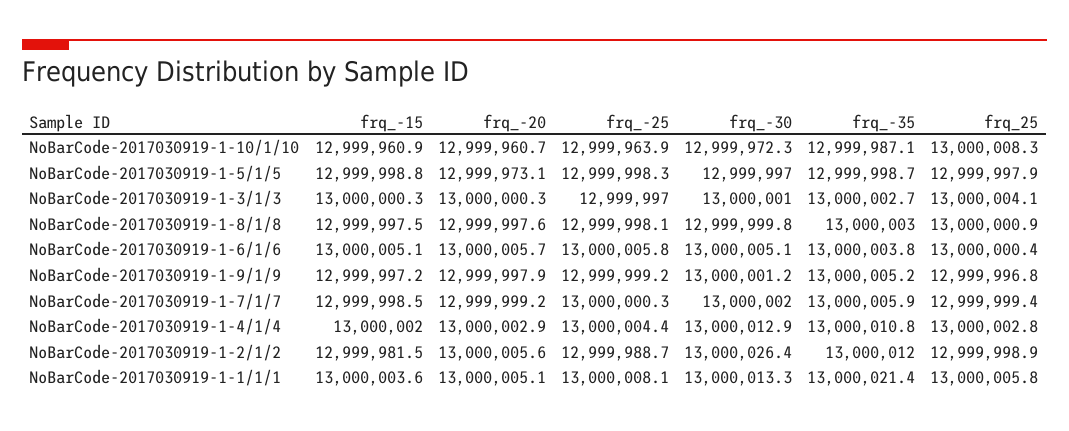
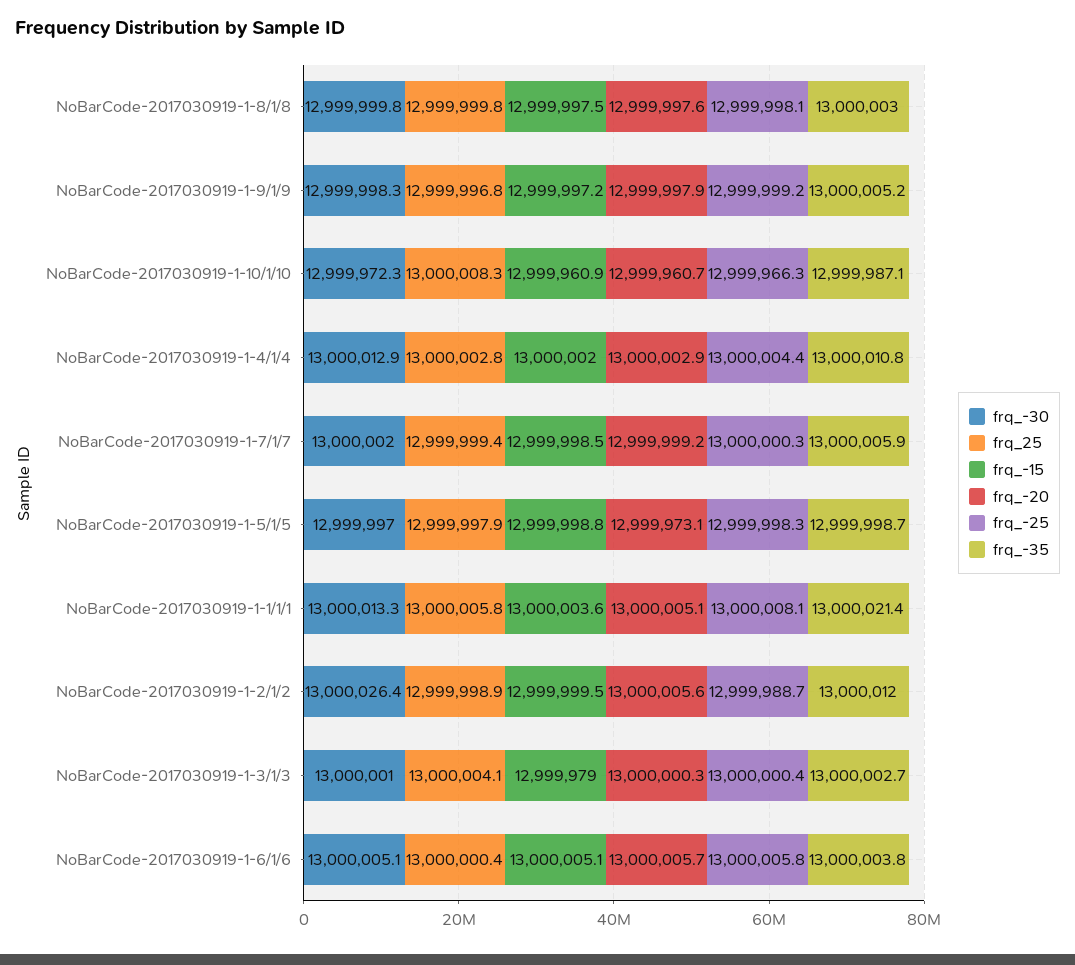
  {
    "frq_-15": {
      "NoBarCode-2017030919-1-10/1/10": 12999960.9,
      "NoBarCode-2017030919-1-5/1/5": 12999998.8,
-     "NoBarCode-2017030919-1-3/1/3": 13000000.3,
+     "NoBarCode-2017030919-1-3/1/3": 12999979,
      "NoBarCode-2017030919-1-8/1/8": 12999997.5,
      "NoBarCode-2017030919-1-6/1/6": 13000005.1,
      "NoBarCode-2017030919-1-9/1/9": 12999997.2,
      "NoBarCode-2017030919-1-7/1/7": 12999998.5,
      "NoBarCode-2017030919-1-4/1/4": 13000002,
-     "NoBarCode-2017030919-1-2/1/2": 12999981.5,
+     "NoBarCode-2017030919-1-2/1/2": 12999999.5,
      "NoBarCode-2017030919-1-1/1/1": 13000003.6
    },
    "frq_-20": {
      "NoBarCode-2017030919-1-10/1/10": 12999960.7,
      "NoBarCode-2017030919-1-5/1/5": 12999973.1,
      "NoBarCode-2017030919-1-3/1/3": 13000000.3,
      "NoBarCode-2017030919-1-8/1/8": 12999997.6,
      "NoBarCode-2017030919-1-6/1/6": 13000005.7,
      "NoBarCode-2017030919-1-9/1/9": 12999997.9,
      "NoBarCode-2017030919-1-7/1/7": 12999999.2,
      "NoBarCode-2017030919-1-4/1/4": 13000002.9,
      "NoBarCode-2017030919-1-2/1/2": 13000005.6,
      "NoBarCode-2017030919-1-1/1/1": 13000005.1
    },
    "frq_-25": {
-     "NoBarCode-2017030919-1-10/1/10": 12999963.9,
+     "NoBarCode-2017030919-1-10/1/10": 12999966.3,
      "NoBarCode-2017030919-1-5/1/5": 12999998.3,
-     "NoBarCode-2017030919-1-3/1/3": 12999997,
+     "NoBarCode-2017030919-1-3/1/3": 13000000.4,
      "NoBarCode-2017030919-1-8/1/8": 12999998.1,
      "NoBarCode-2017030919-1-6/1/6": 13000005.8,
      "NoBarCode-2017030919-1-9/1/9": 12999999.2,
      "NoBarCode-2017030919-1-7/1/7": 13000000.3,
      "NoBarCode-2017030919-1-4/1/4": 13000004.4,
      "NoBarCode-2017030919-1-2/1/2": 12999988.7,
      "NoBarCode-2017030919-1-1/1/1": 13000008.1
    },
    "frq_-30": {
      "NoBarCode-2017030919-1-10/1/10": 12999972.3,
      "NoBarCode-2017030919-1-5/1/5": 12999997,
      "NoBarCode-2017030919-1-3/1/3": 13000001,
      "NoBarCode-2017030919-1-8/1/8": 12999999.8,
      "NoBarCode-2017030919-1-6/1/6": 13000005.1,
-     "NoBarCode-2017030919-1-9/1/9": 13000001.2,
+     "NoBarCode-2017030919-1-9/1/9": 12999998.3,
      "NoBarCode-2017030919-1-7/1/7": 13000002,
      "NoBarCode-2017030919-1-4/1/4": 13000012.9,
      "NoBarCode-2017030919-1-2/1/2": 13000026.4,
      "NoBarCode-2017030919-1-1/1/1": 13000013.3
    },
    "frq_-35": {
      "NoBarCode-2017030919-1-10/1/10": 12999987.1,
      "NoBarCode-2017030919-1-5/1/5": 12999998.7,
      "NoBarCode-2017030919-1-3/1/3": 13000002.7,
      "NoBarCode-2017030919-1-8/1/8": 13000003,
      "NoBarCode-2017030919-1-6/1/6": 13000003.8,
      "NoBarCode-2017030919-1-9/1/9": 13000005.2,
      "NoBarCode-2017030919-1-7/1/7": 13000005.9,
      "NoBarCode-2017030919-1-4/1/4": 13000010.8,
      "NoBarCode-2017030919-1-2/1/2": 13000012,
      "NoBarCode-2017030919-1-1/1/1": 13000021.4
    },
    "frq_25": {
      "NoBarCode-2017030919-1-10/1/10": 13000008.3,
      "NoBarCode-2017030919-1-5/1/5": 12999997.9,
      "NoBarCode-2017030919-1-3/1/3": 13000004.1,
-     "NoBarCode-2017030919-1-8/1/8": 13000000.9,
+     "NoBarCode-2017030919-1-8/1/8": 12999999.8,
      "NoBarCode-2017030919-1-6/1/6": 13000000.4,
      "NoBarCode-2017030919-1-9/1/9": 12999996.8,
      "NoBarCode-2017030919-1-7/1/7": 12999999.4,
      "NoBarCode-2017030919-1-4/1/4": 13000002.8,
      "NoBarCode-2017030919-1-2/1/2": 12999998.9,
      "NoBarCode-2017030919-1-1/1/1": 13000005.8
    }
  }

